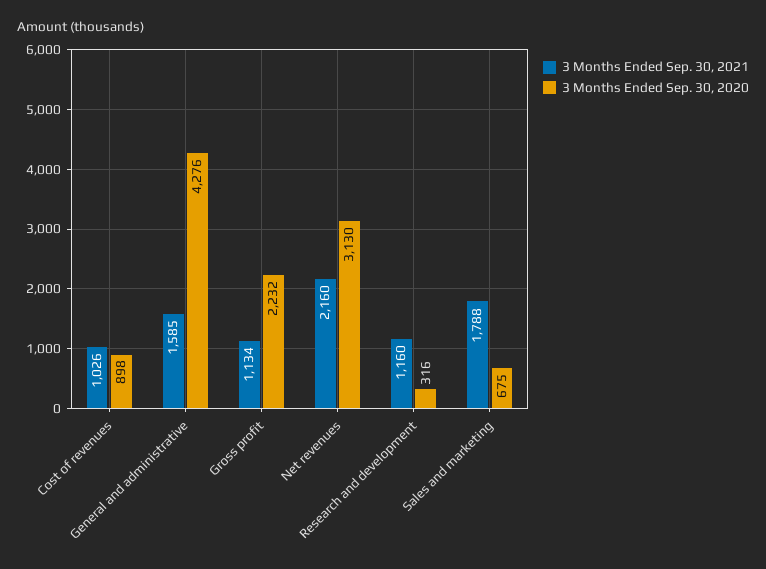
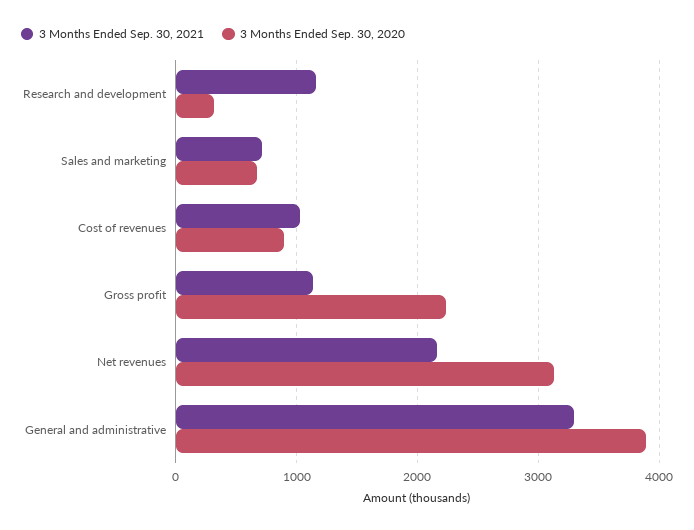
  {
    "3 Months Ended Sep. 30, 2021": {
      "Cost of revenues": 1026,
-     "General and administrative": 1585,
+     "General and administrative": 3300,
      "Gross profit": 1134,
      "Net revenues": 2160,
      "Research and development": 1160,
-     "Sales and marketing": 1788
+     "Sales and marketing": 700
    },
    "3 Months Ended Sep. 30, 2020": {
      "Cost of revenues": 898,
-     "General and administrative": 4276,
+     "General and administrative": 3900,
      "Gross profit": 2232,
      "Net revenues": 3130,
      "Research and development": 316,
      "Sales and marketing": 675
    }
  }

